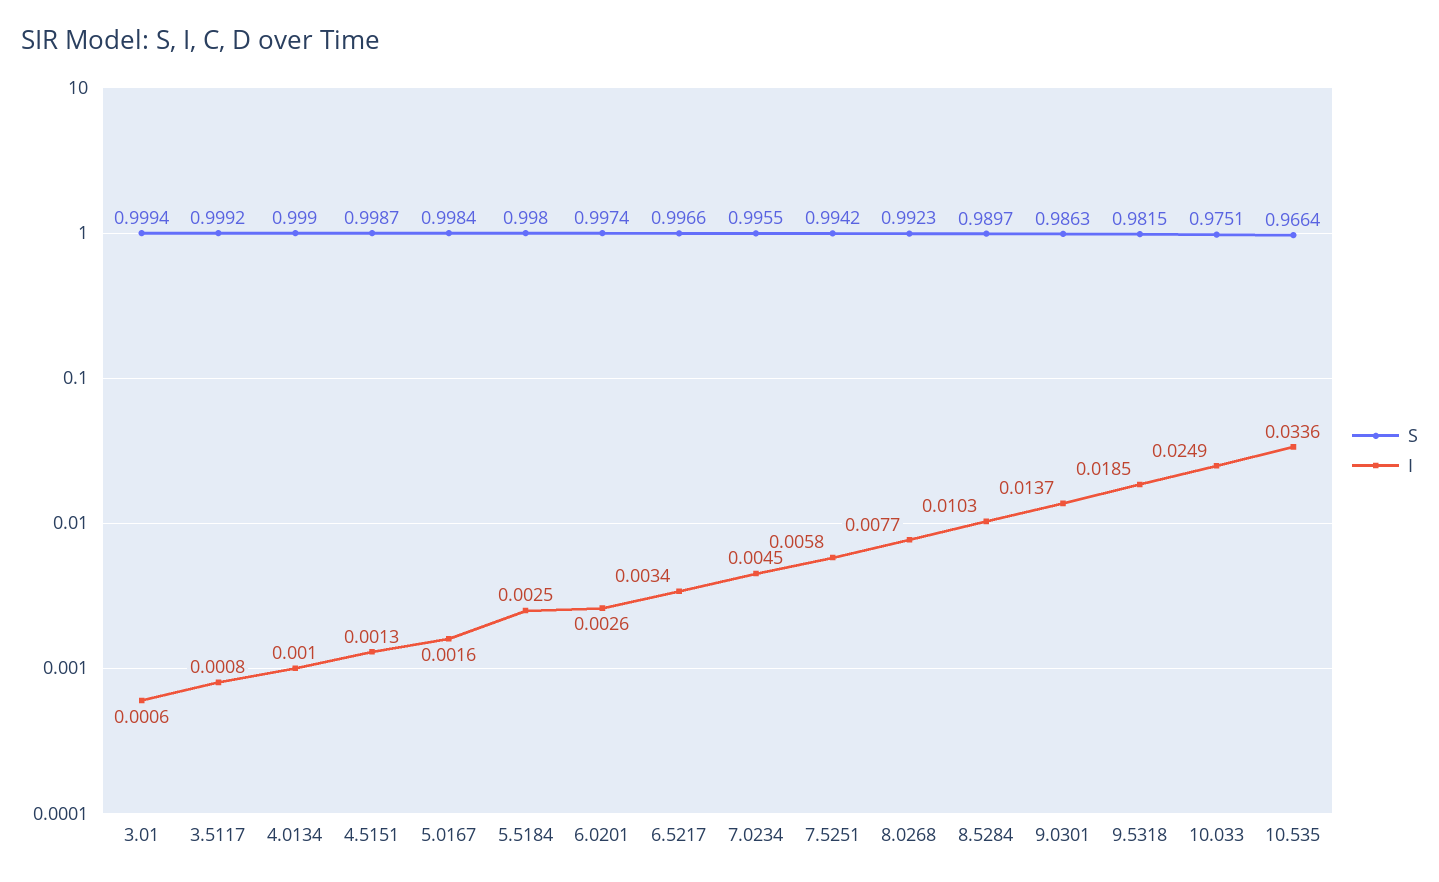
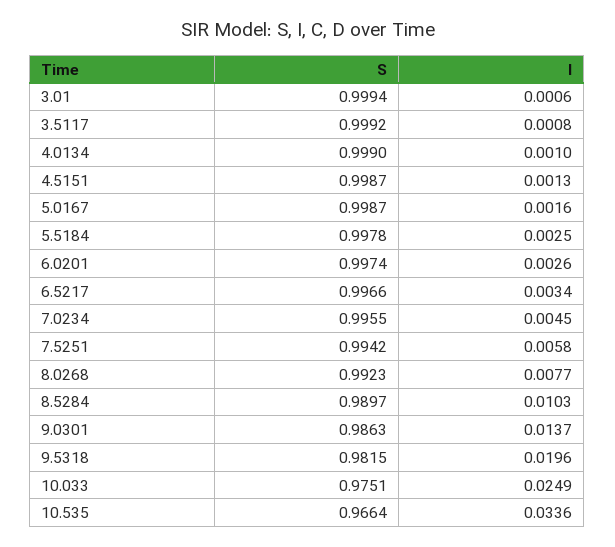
  {
    "S": {
      "3.01": 0.9994,
      "3.5117": 0.9992,
      "4.0134": 0.999,
      "4.5151": 0.9987,
-     "5.0167": 0.9984,
+     "5.0167": 0.9987,
-     "5.5184": 0.998,
+     "5.5184": 0.9978,
      "6.0201": 0.9974,
      "6.5217": 0.9966,
      "7.0234": 0.9955,
      "7.5251": 0.9942,
      "8.0268": 0.9923,
      "8.5284": 0.9897,
      "9.0301": 0.9863,
      "9.5318": 0.9815,
      "10.033": 0.9751,
      "10.535": 0.9664
    },
    "I": {
      "3.01": 0.0006,
      "3.5117": 0.0008,
      "4.0134": 0.001,
      "4.5151": 0.0013,
      "5.0167": 0.0016,
      "5.5184": 0.0025,
      "6.0201": 0.0026,
      "6.5217": 0.0034,
      "7.0234": 0.0045,
      "7.5251": 0.0058,
      "8.0268": 0.0077,
      "8.5284": 0.0103,
      "9.0301": 0.0137,
-     "9.5318": 0.0185,
+     "9.5318": 0.0196,
      "10.033": 0.0249,
      "10.535": 0.0336
    }
  }

